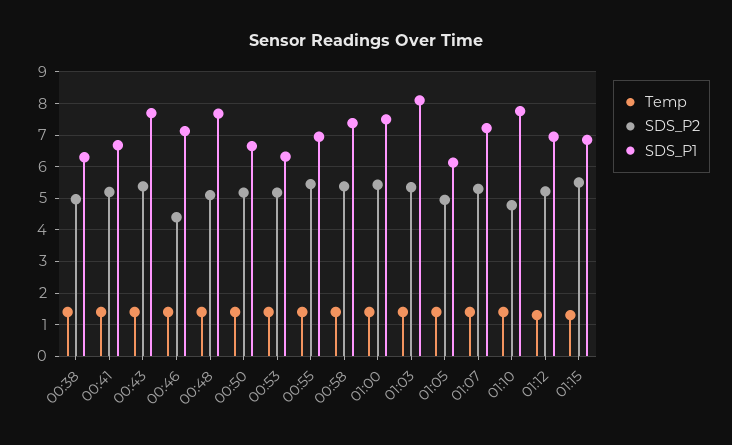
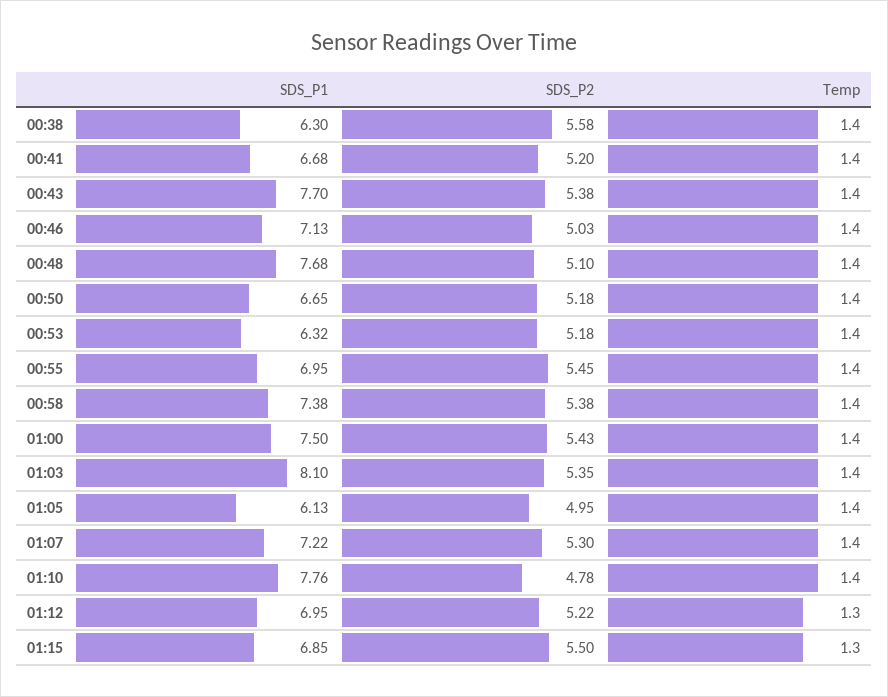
  {
    "Temp": {
      "00:38": 1.4,
      "00:41": 1.4,
      "00:43": 1.4,
      "00:46": 1.4,
      "00:48": 1.4,
      "00:50": 1.4,
      "00:53": 1.4,
      "00:55": 1.4,
      "00:58": 1.4,
      "01:00": 1.4,
      "01:03": 1.4,
      "01:05": 1.4,
      "01:07": 1.4,
      "01:10": 1.4,
      "01:12": 1.3,
      "01:15": 1.3
    },
    "SDS_P2": {
-     "00:38": 5,
+     "00:38": 5.58,
      "00:41": 5.2,
      "00:43": 5.38,
-     "00:46": 4.4,
+     "00:46": 5.03,
      "00:48": 5.1,
      "00:50": 5.18,
      "00:53": 5.18,
      "00:55": 5.45,
      "00:58": 5.38,
      "01:00": 5.43,
      "01:03": 5.35,
      "01:05": 4.95,
      "01:07": 5.3,
      "01:10": 4.78,
      "01:12": 5.22,
      "01:15": 5.5
    },
    "SDS_P1": {
      "00:38": 6.3,
      "00:41": 6.68,
      "00:43": 7.7,
      "00:46": 7.13,
      "00:48": 7.68,
      "00:50": 6.65,
      "00:53": 6.32,
      "00:55": 6.95,
      "00:58": 7.38,
      "01:00": 7.5,
      "01:03": 8.1,
      "01:05": 6.13,
      "01:07": 7.22,
      "01:10": 7.76,
      "01:12": 6.95,
      "01:15": 6.85
    }
  }

